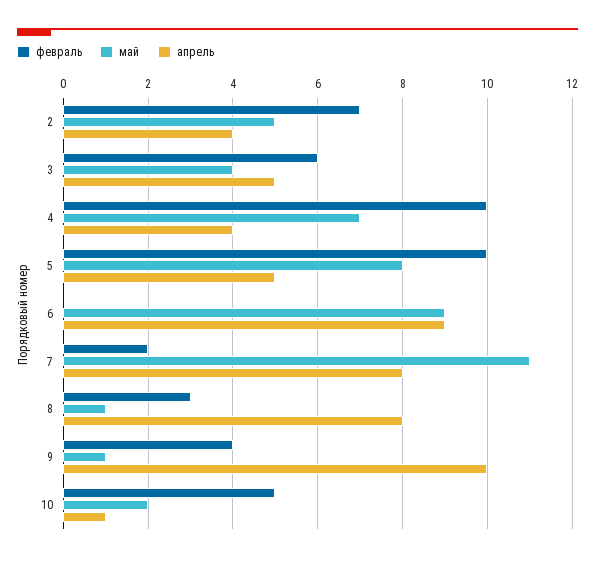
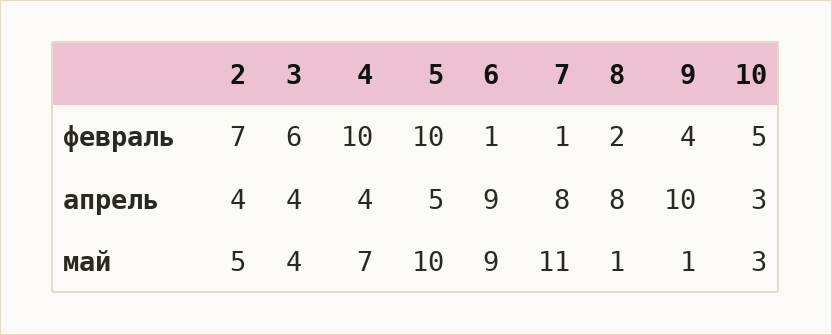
  {
    "февраль": {
      "2": 7,
      "3": 6,
      "4": 10,
      "5": 10,
-     "6": 0,
+     "6": 1,
-     "7": 2,
+     "7": 1,
-     "8": 3,
+     "8": 2,
      "9": 4,
      "10": 5
    },
    "май": {
      "2": 5,
      "3": 4,
      "4": 7,
-     "5": 8,
+     "5": 10,
      "6": 9,
      "7": 11,
      "8": 1,
      "9": 1,
-     "10": 2
+     "10": 3
    },
    "апрель": {
      "2": 4,
-     "3": 5,
+     "3": 4,
      "4": 4,
      "5": 5,
      "6": 9,
      "7": 8,
      "8": 8,
      "9": 10,
-     "10": 1
+     "10": 3
    }
  }

